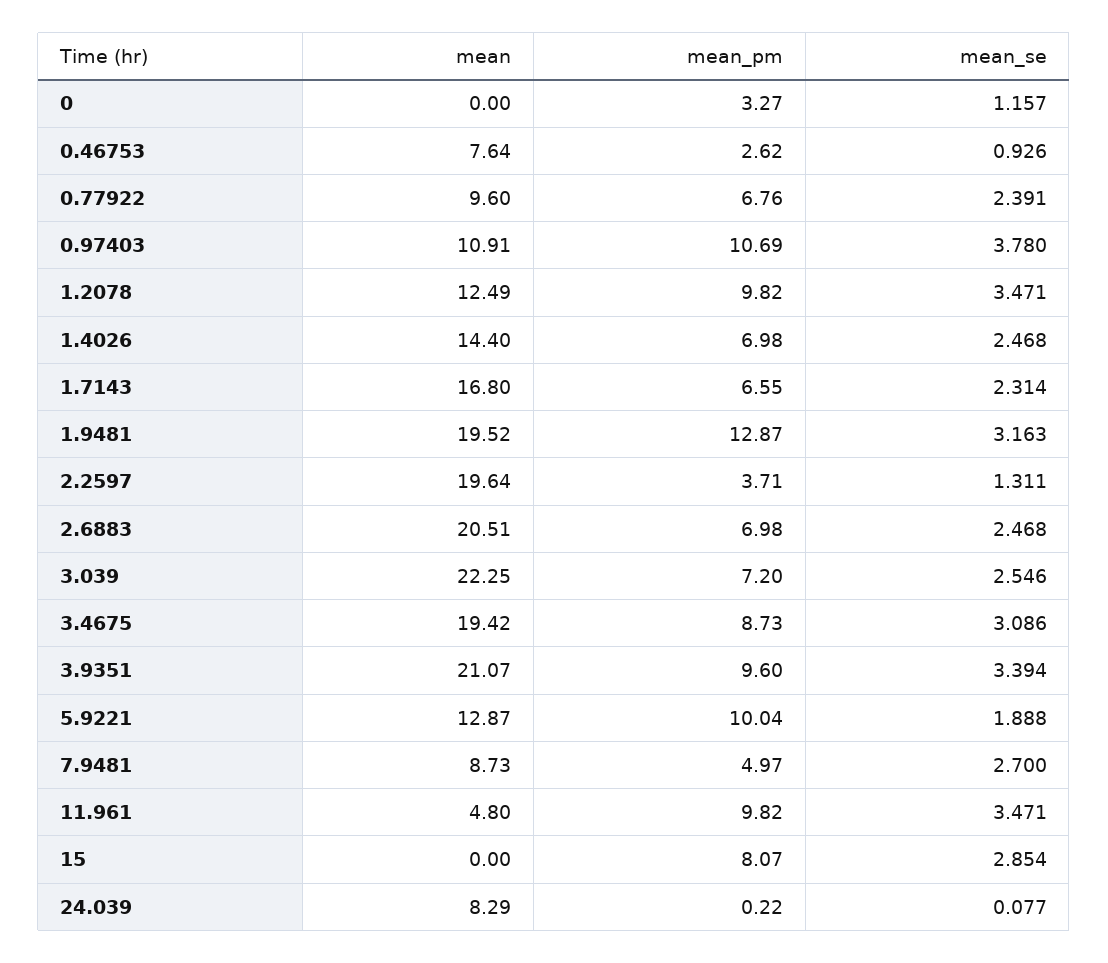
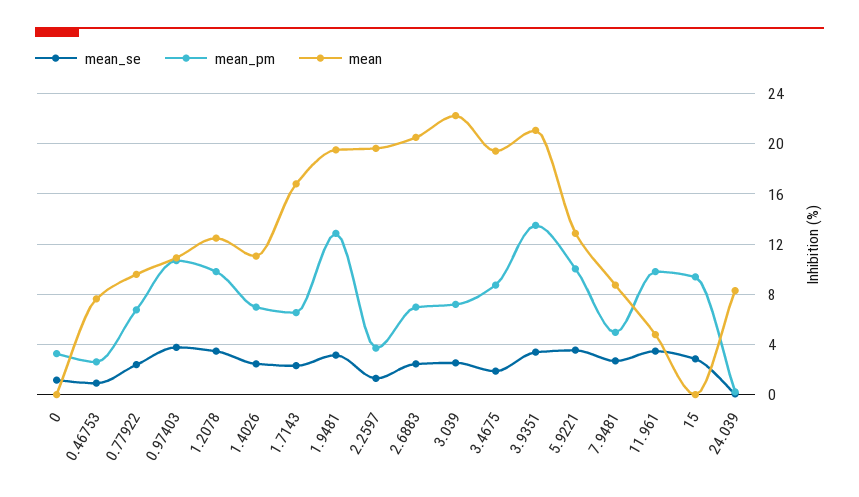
  {
    "mean": {
      "0": 0,
      "0.46753": 7.64,
      "0.77922": 9.6,
      "0.97403": 10.91,
      "1.2078": 12.49,
-     "1.4026": 14.4,
+     "1.4026": 11,
      "1.7143": 16.8,
      "1.9481": 19.52,
      "2.2597": 19.64,
      "2.6883": 20.51,
      "3.039": 22.25,
      "3.4675": 19.42,
      "3.9351": 21.07,
      "5.9221": 12.87,
      "7.9481": 8.73,
      "11.961": 4.8,
      "15": 0,
      "24.039": 8.29
    },
    "mean_pm": {
      "0": 3.27,
      "0.46753": 2.62,
      "0.77922": 6.76,
      "0.97403": 10.69,
      "1.2078": 9.82,
      "1.4026": 6.98,
      "1.7143": 6.55,
      "1.9481": 12.87,
      "2.2597": 3.71,
      "2.6883": 6.98,
      "3.039": 7.2,
      "3.4675": 8.73,
-     "3.9351": 9.6,
+     "3.9351": 13.5,
      "5.9221": 10.04,
      "7.9481": 4.97,
      "11.961": 9.82,
-     "15": 8.07,
+     "15": 9.5,
      "24.039": 0.22
    },
    "mean_se": {
      "0": 1.157,
      "0.46753": 0.926,
      "0.77922": 2.391,
      "0.97403": 3.78,
      "1.2078": 3.471,
      "1.4026": 2.468,
      "1.7143": 2.314,
      "1.9481": 3.163,
      "2.2597": 1.311,
      "2.6883": 2.468,
      "3.039": 2.546,
-     "3.4675": 3.086,
+     "3.4675": 2,
      "3.9351": 3.394,
-     "5.9221": 1.888,
+     "5.9221": 3.5,
      "7.9481": 2.7,
      "11.961": 3.471,
      "15": 2.854,
      "24.039": 0.077
    }
  }

